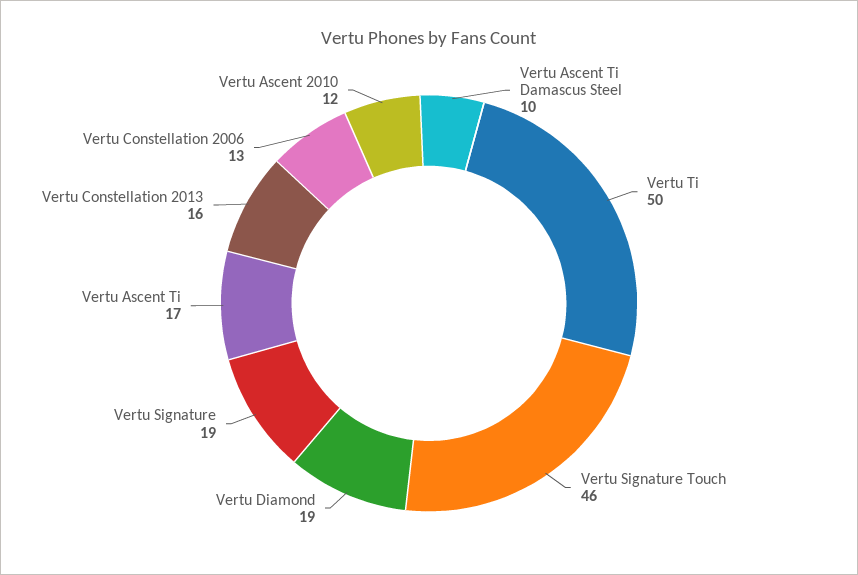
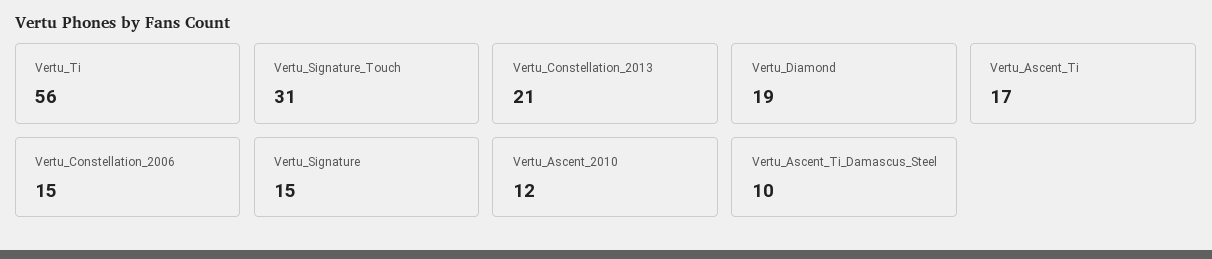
  {
    "Vertu Ascent Ti Damascus Steel": 10,
-   "Vertu Ti": 50,
+   "Vertu Ti": 56,
-   "Vertu Signature Touch": 46,
+   "Vertu Signature Touch": 31,
    "Vertu Diamond": 19,
-   "Vertu Signature": 19,
+   "Vertu Signature": 15,
    "Vertu Ascent Ti": 17,
-   "Vertu Constellation 2013": 16,
+   "Vertu Constellation 2013": 21,
-   "Vertu Constellation 2006": 13,
+   "Vertu Constellation 2006": 15,
    "Vertu Ascent 2010": 12
  }

